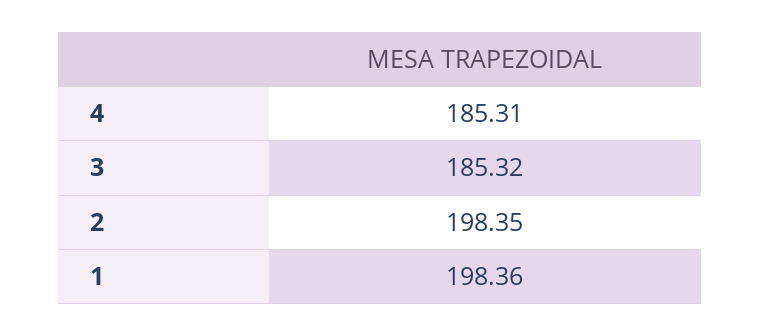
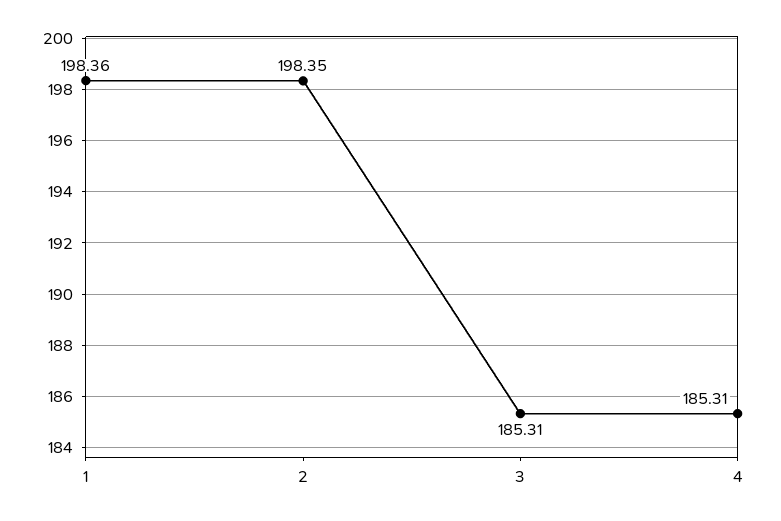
  {
    "4": 185.31,
-   "3": 185.32,
+   "3": 185.31,
    "2": 198.35,
    "1": 198.36
  }

